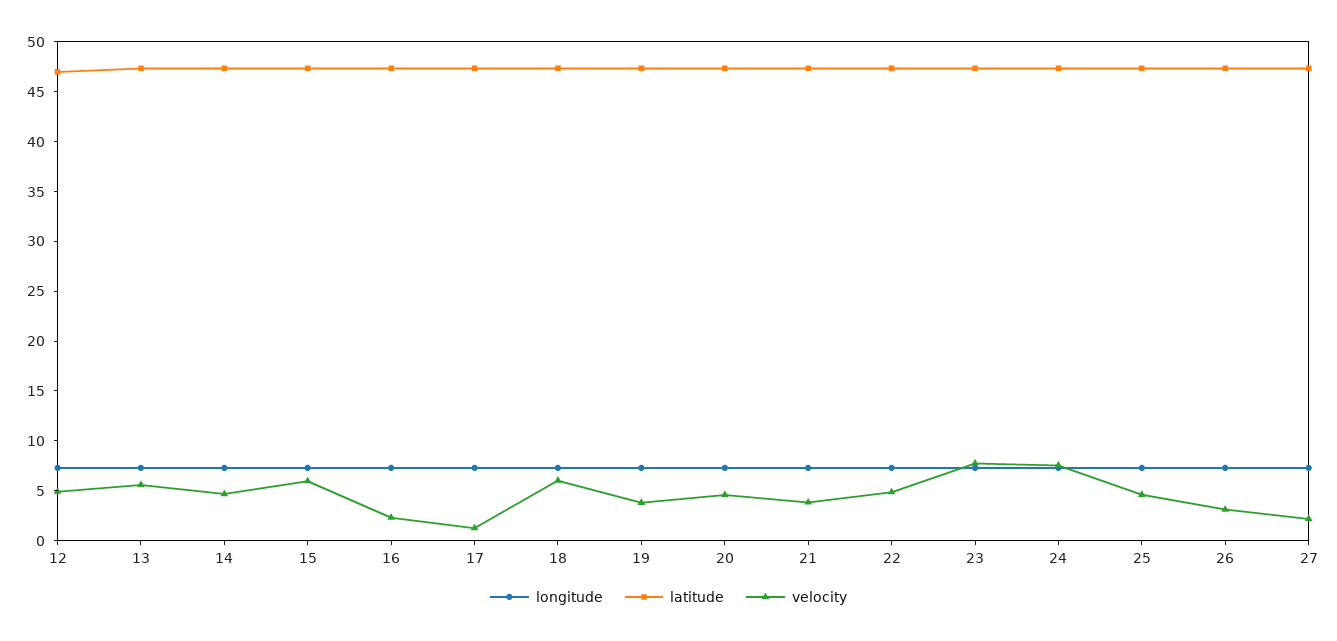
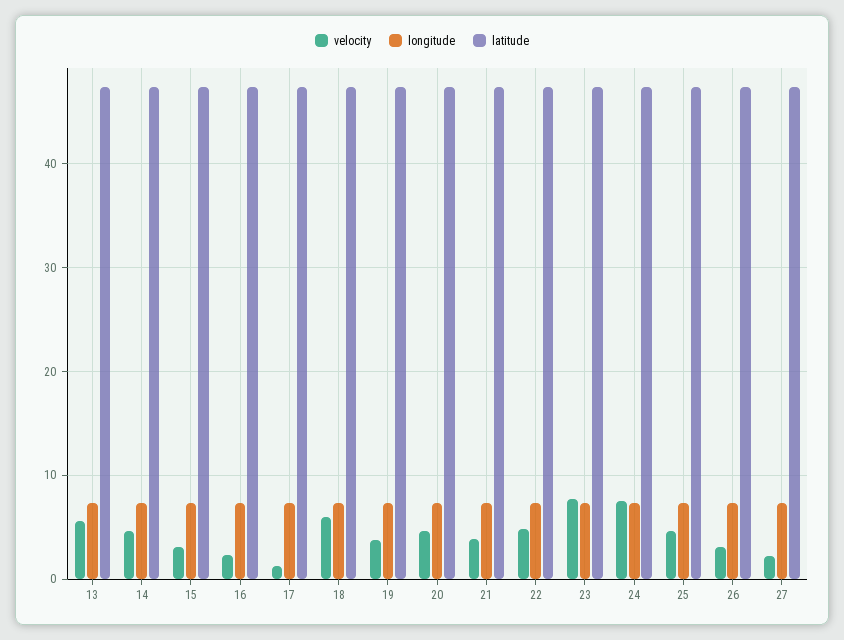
  {
    "longitude": {
-     "12": 7,
      "13": 7,
      "14": 7,
      "15": 7,
      "16": 7,
      "17": 7,
      "18": 7,
      "19": 7,
      "20": 7,
      "21": 7,
      "22": 7,
      "23": 7,
      "24": 7,
      "25": 7,
      "26": 7,
      "27": 7
    },
    "latitude": {
-     "12": 47,
      "13": 47,
      "14": 47,
      "15": 47,
      "16": 47,
      "17": 47,
      "18": 47,
      "19": 47,
      "20": 47,
      "21": 47,
      "22": 47,
      "23": 47,
      "24": 47,
      "25": 47,
      "26": 47,
      "27": 47
    },
    "velocity": {
-     "12": 5,
      "13": 6,
      "14": 5,
-     "15": 6,
+     "15": 3,
      "16": 2,
      "17": 1,
      "18": 6,
      "19": 4,
      "20": 5,
      "21": 4,
      "22": 5,
      "23": 8,
      "24": 8,
      "25": 5,
      "26": 3,
      "27": 2
    }
  }

